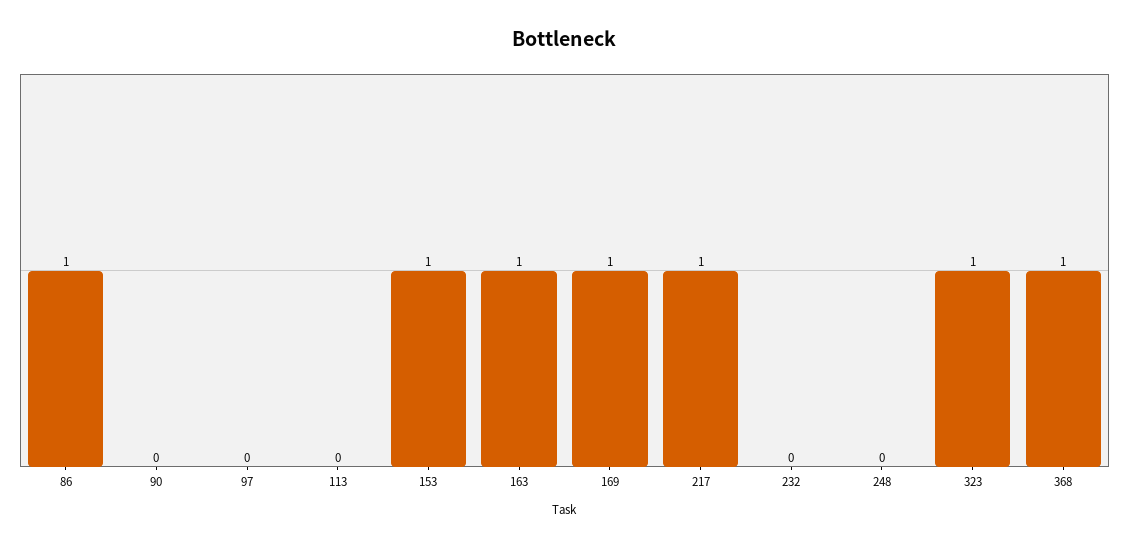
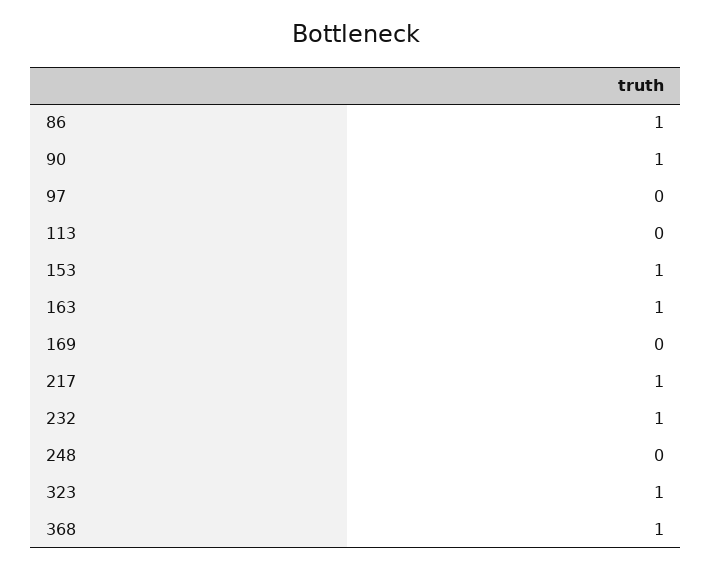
  {
    "86": 1,
-   "90": 0,
+   "90": 1,
    "97": 0,
    "113": 0,
    "153": 1,
    "163": 1,
-   "169": 1,
+   "169": 0,
    "217": 1,
-   "232": 0,
+   "232": 1,
    "248": 0,
    "323": 1,
    "368": 1
  }

